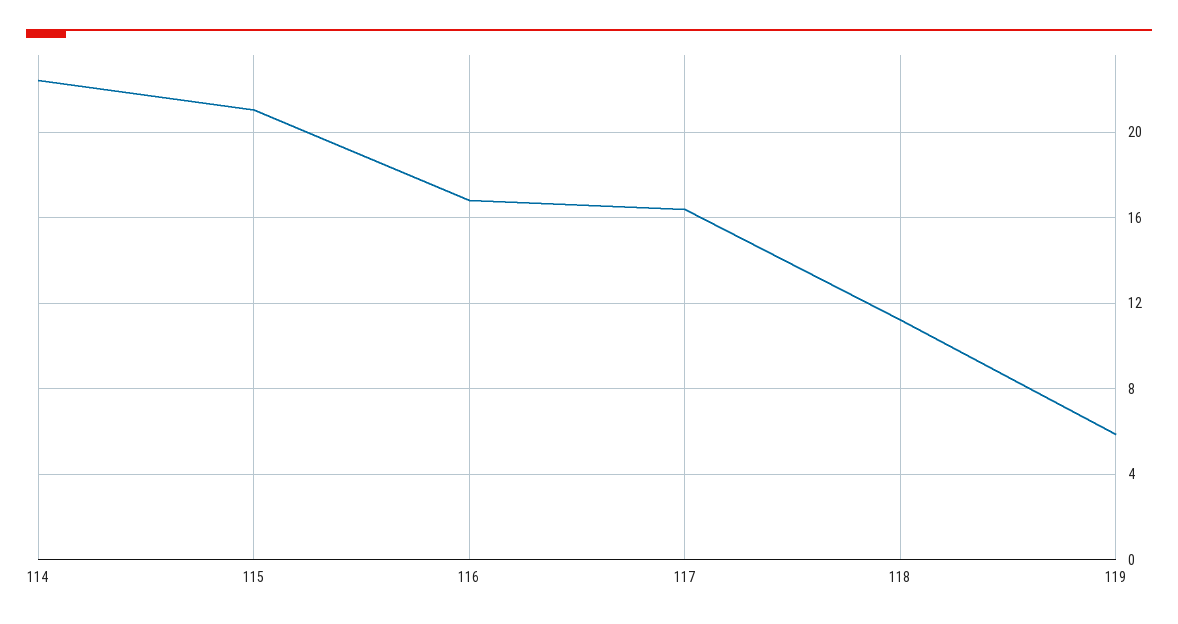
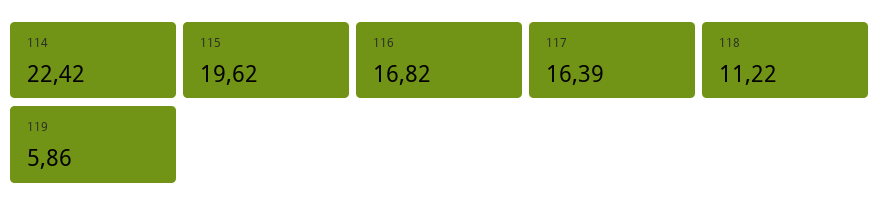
  {
    "114": 22.42,
-   "115": 21,
+   "115": 19.62,
    "116": 16.82,
    "117": 16.39,
    "118": 11.22,
    "119": 5.86
  }

